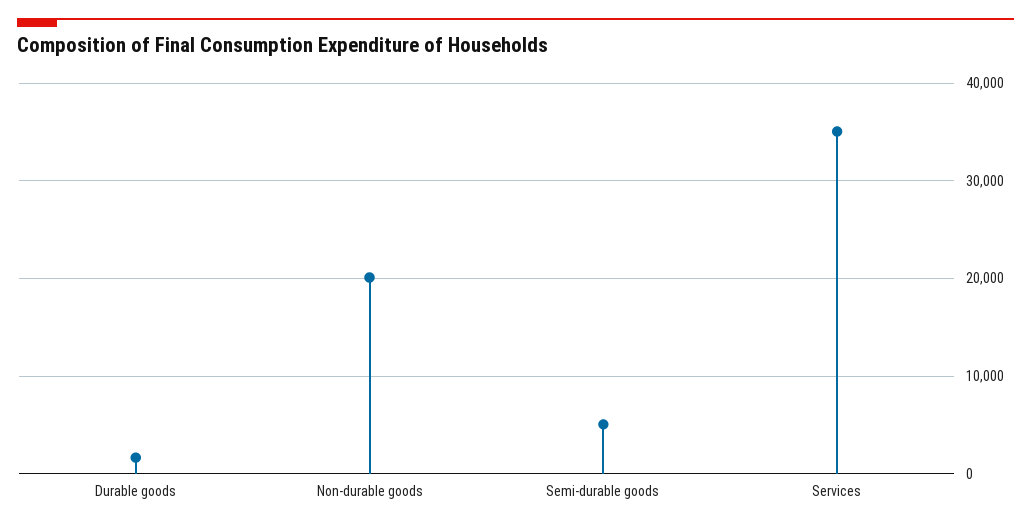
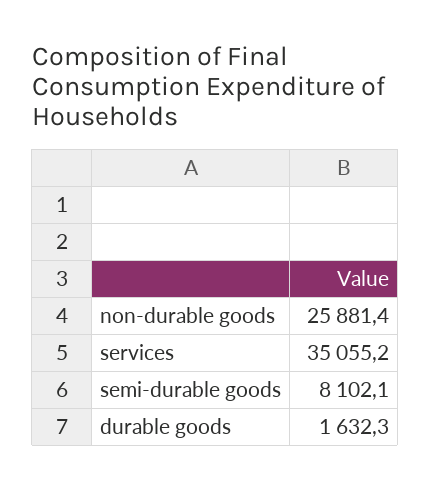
  {
    "Durable goods": 1632.3,
-   "Non-durable goods": 20000,
+   "Non-durable goods": 25881.4,
-   "Semi-durable goods": 5000,
+   "Semi-durable goods": 8102.1,
    "Services": 35055.2
  }

